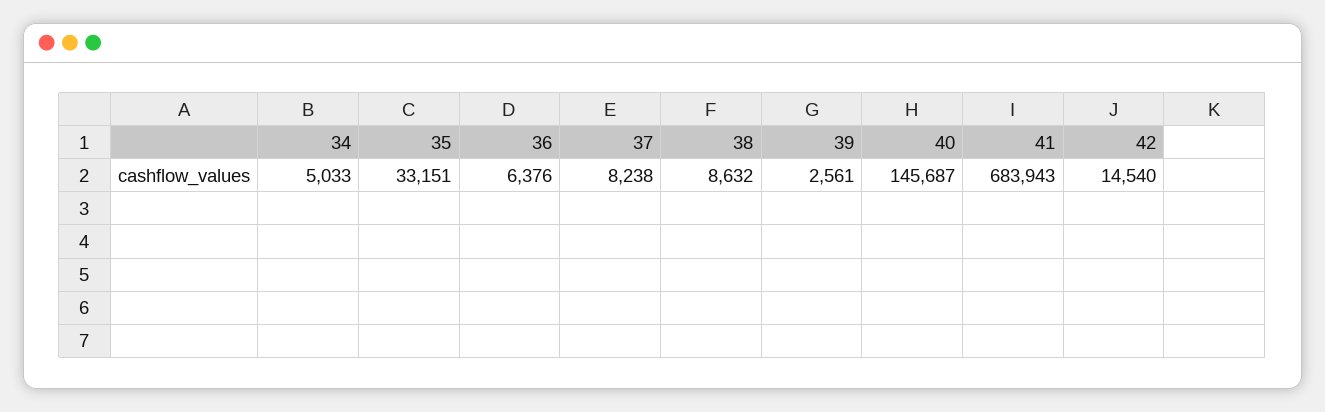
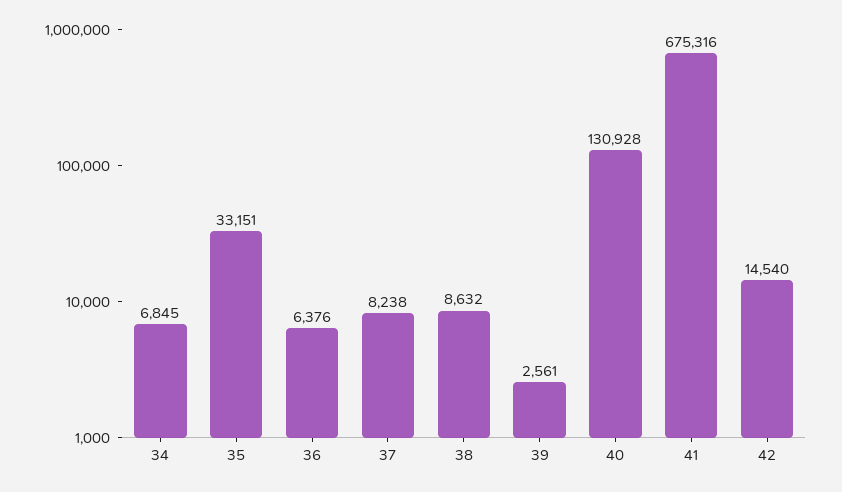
  {
-   "34": 5033,
+   "34": 6845,
    "35": 33151,
    "36": 6376,
    "37": 8238,
    "38": 8632,
    "39": 2561,
-   "40": 145687,
+   "40": 130928,
-   "41": 683943,
+   "41": 675316,
    "42": 14540
  }

